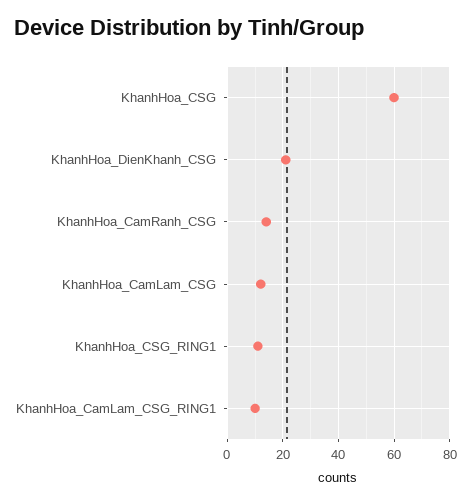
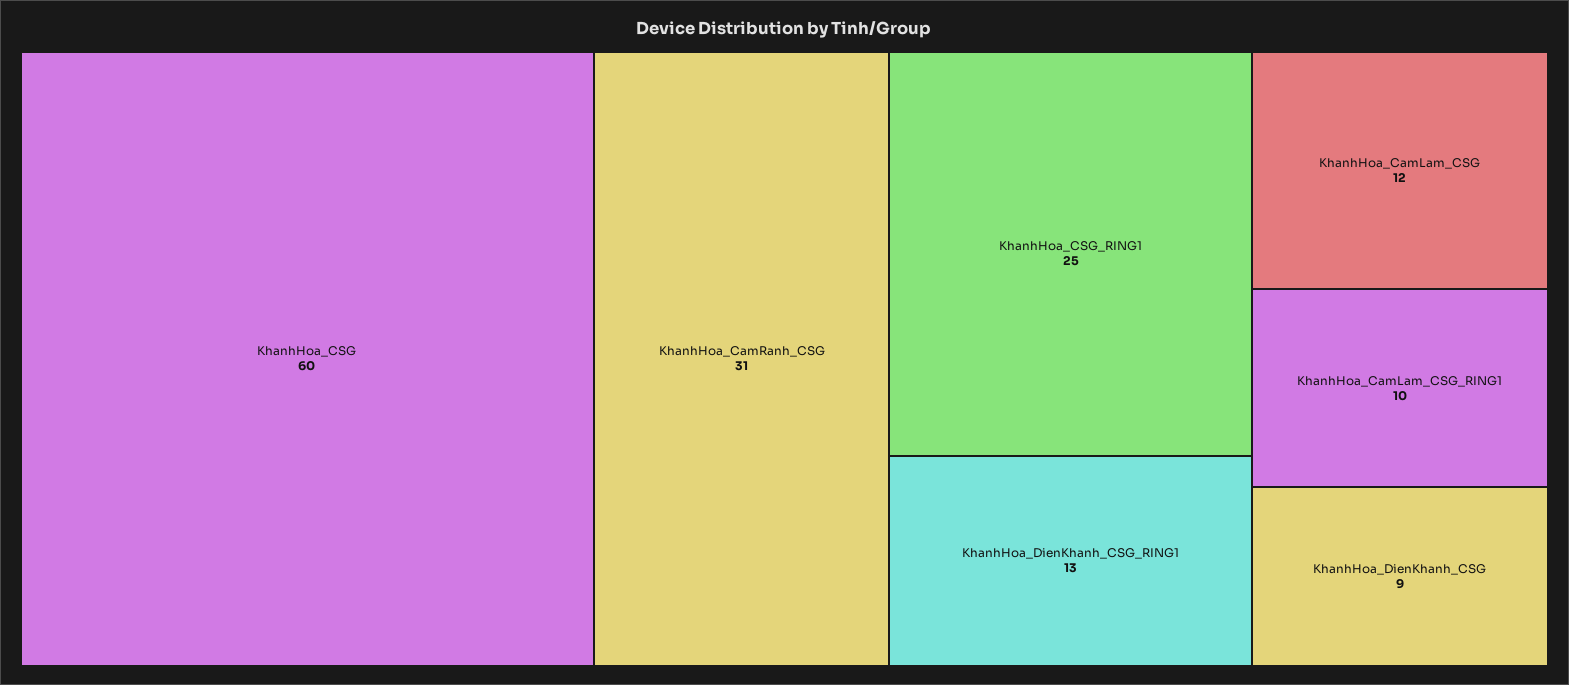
  {
    "KhanhHoa_CSG": 60,
-   "KhanhHoa_DienKhanh_CSG": 20,
+   "KhanhHoa_DienKhanh_CSG": 9,
-   "KhanhHoa_CamRanh_CSG": 15,
+   "KhanhHoa_CamRanh_CSG": 31,
    "KhanhHoa_CamLam_CSG": 12,
-   "KhanhHoa_CSG_RING1": 10,
+   "KhanhHoa_CSG_RING1": 25,
-   "KhanhHoa_CamLam_CSG_RING1": 10
+   "KhanhHoa_CamLam_CSG_RING1": 10,
+   "KhanhHoa_DienKhanh_CSG_RING1": 13
  }

